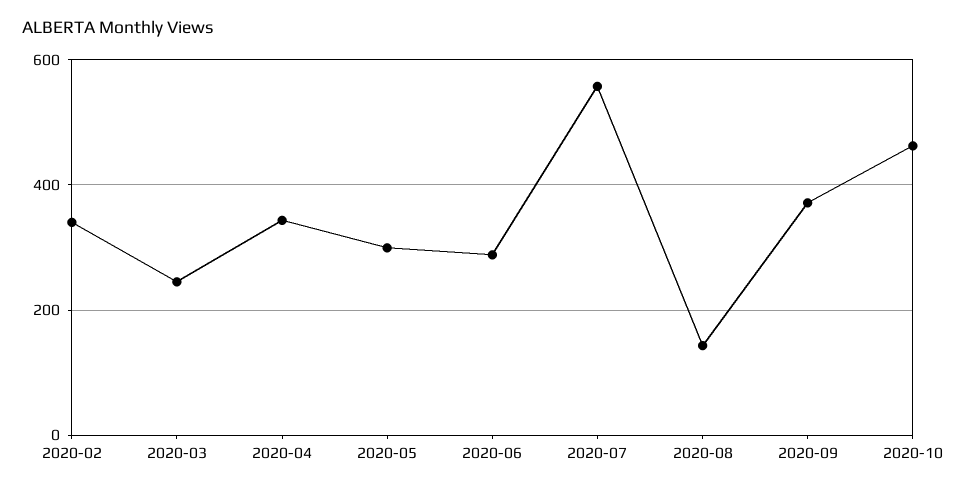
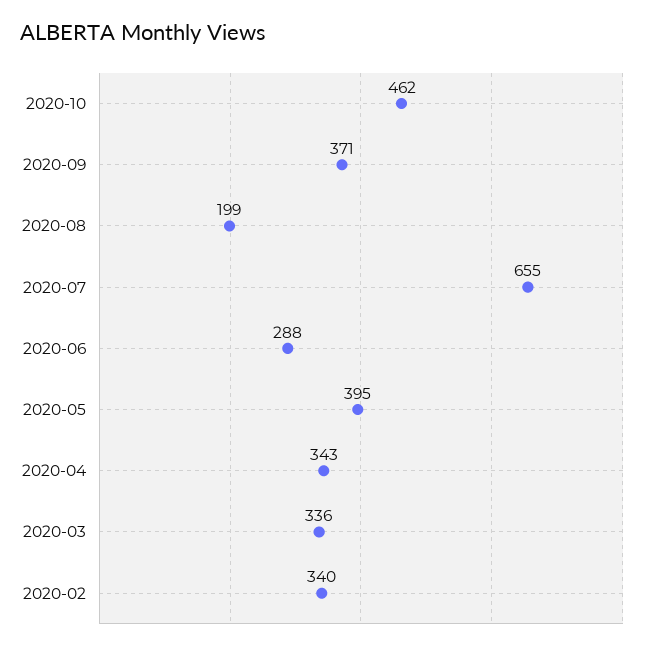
  {
    "2020-02": 340,
-   "2020-03": 240,
+   "2020-03": 336,
    "2020-04": 343,
-   "2020-05": 300,
+   "2020-05": 395,
    "2020-06": 288,
-   "2020-07": 560,
+   "2020-07": 655,
-   "2020-08": 140,
+   "2020-08": 199,
    "2020-09": 371,
    "2020-10": 462
  }

